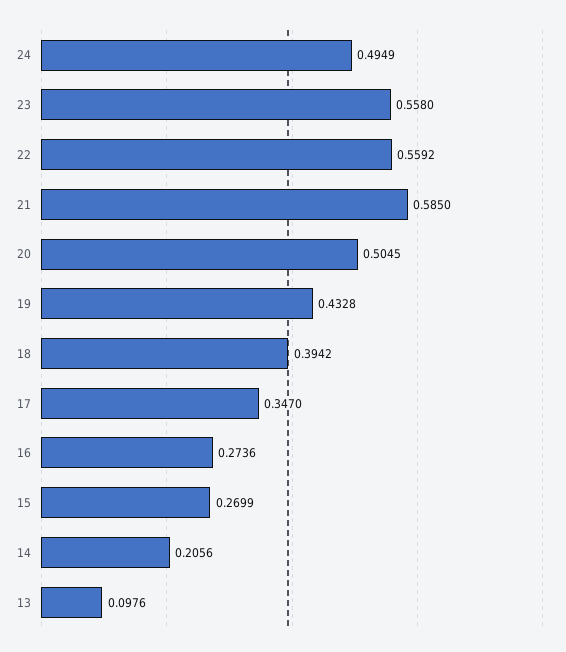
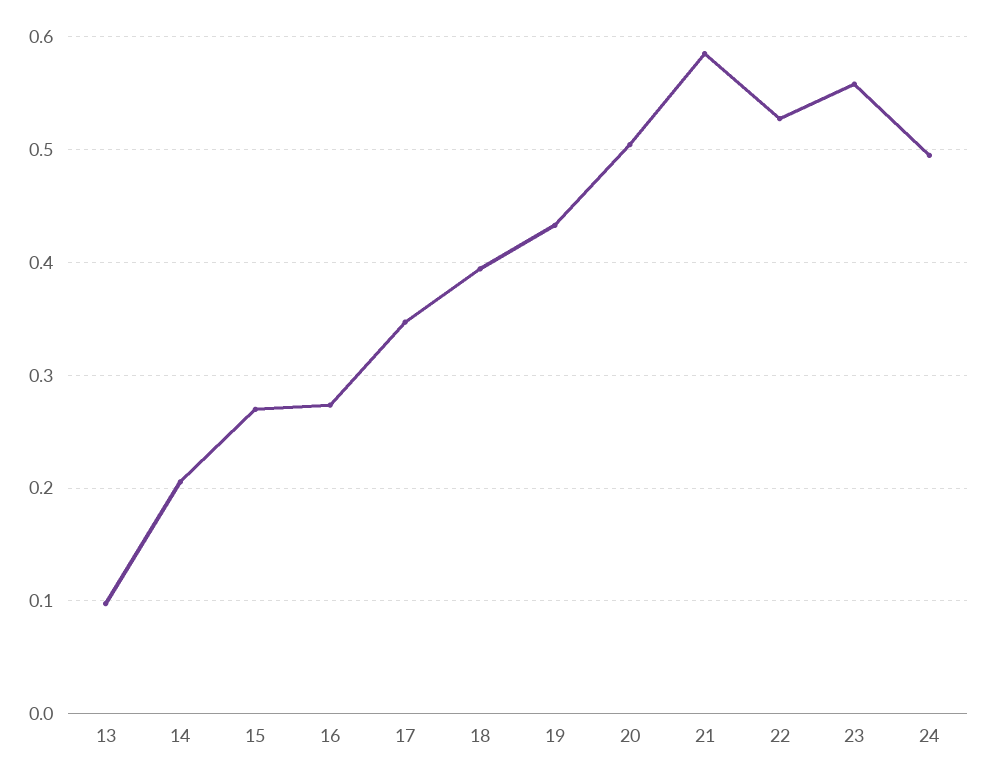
  {
    "24": 0.4949,
    "23": 0.558,
-   "22": 0.5592,
+   "22": 0.53,
    "21": 0.585,
    "20": 0.5045,
    "19": 0.4328,
    "18": 0.3942,
    "17": 0.347,
    "16": 0.2736,
    "15": 0.2699,
    "14": 0.2056,
    "13": 0.0976
  }

